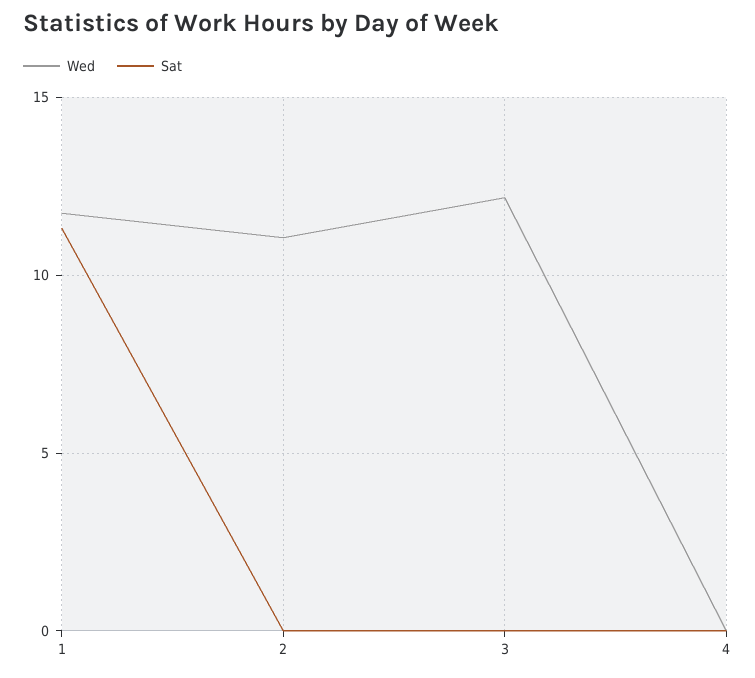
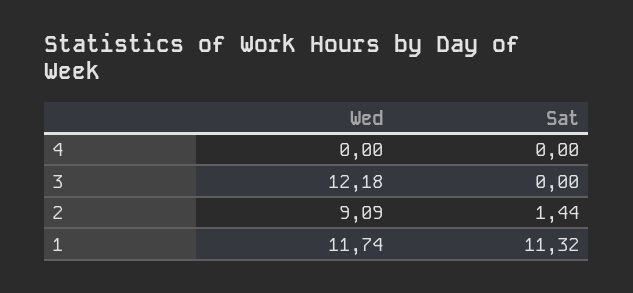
  {
    "Wed": {
      "1": 11.74,
-     "2": 11,
+     "2": 9.09,
      "3": 12.18,
      "4": 0
    },
    "Sat": {
      "1": 11.32,
-     "2": 0,
+     "2": 1.44,
      "3": 0,
      "4": 0
    }
  }

